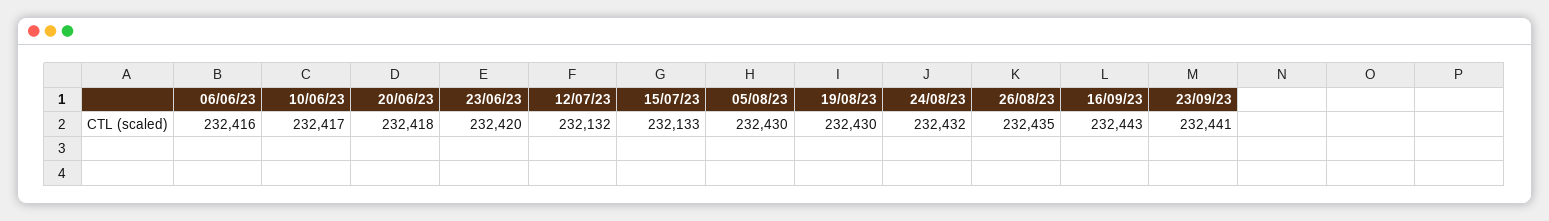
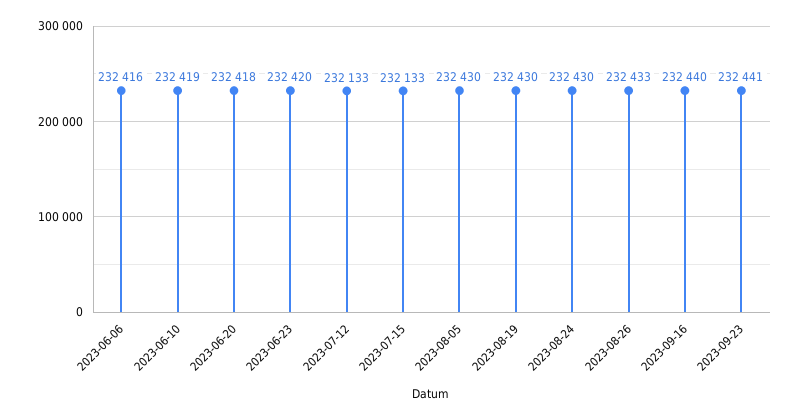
  {
    "06/06/23": 232416,
-   "10/06/23": 232417,
+   "10/06/23": 232419,
    "20/06/23": 232418,
    "23/06/23": 232420,
-   "12/07/23": 232132,
+   "12/07/23": 232133,
    "15/07/23": 232133,
    "05/08/23": 232430,
    "19/08/23": 232430,
-   "24/08/23": 232432,
+   "24/08/23": 232430,
-   "26/08/23": 232435,
+   "26/08/23": 232433,
-   "16/09/23": 232443,
+   "16/09/23": 232440,
    "23/09/23": 232441
  }

